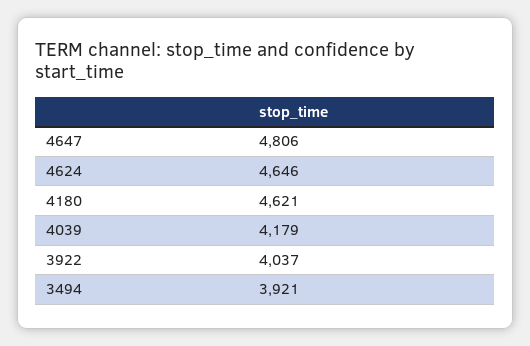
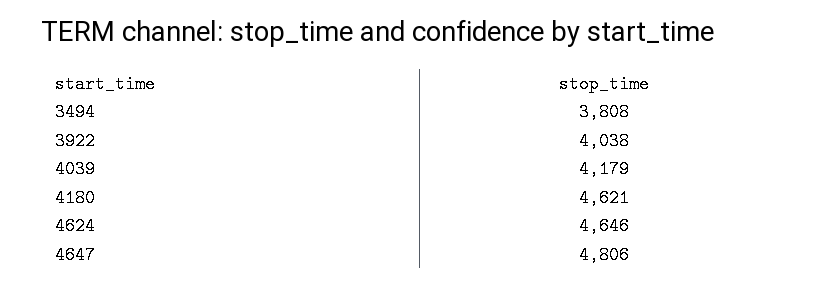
  {
    "4647": 4806,
    "4624": 4646,
    "4180": 4621,
    "4039": 4179,
-   "3922": 4037,
+   "3922": 4038,
-   "3494": 3921
+   "3494": 3808
  }

